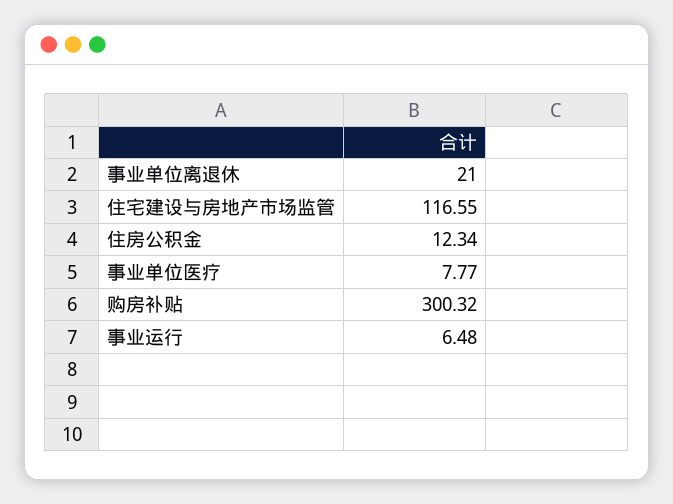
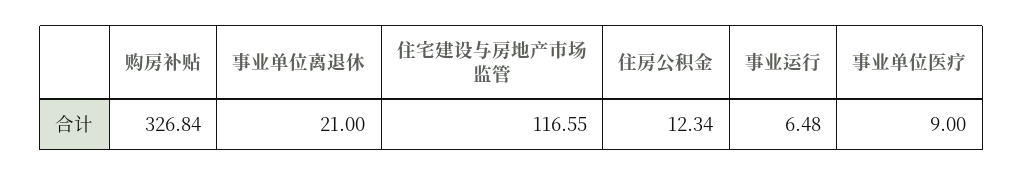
  {
    "事业单位离退休": 21,
    "住宅建设与房地产市场监管": 116.55,
    "住房公积金": 12.34,
-   "事业单位医疗": 7.77,
+   "事业单位医疗": 9,
-   "购房补贴": 300.32,
+   "购房补贴": 326.84,
    "事业运行": 6.48
  }

